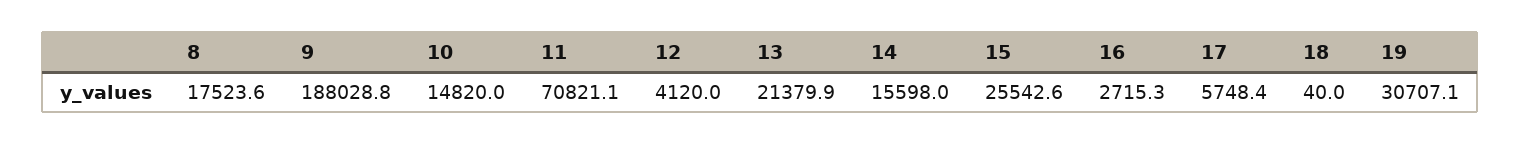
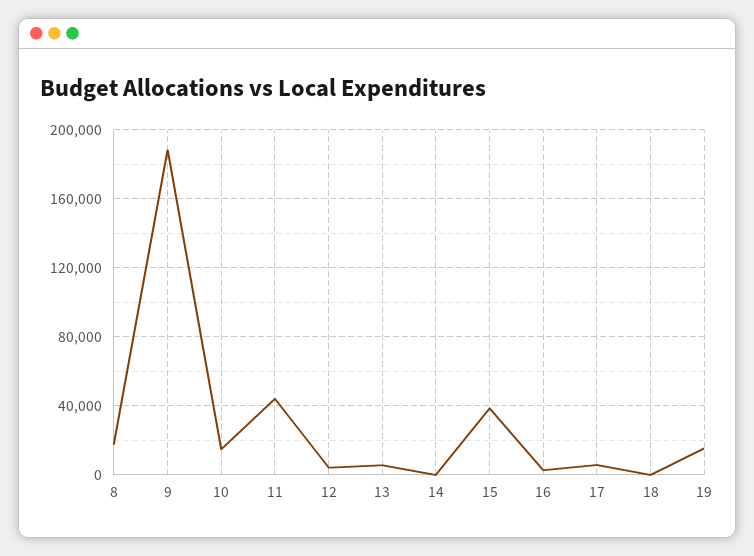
  {
    "8": 17523.6,
    "9": 188028.8,
    "10": 14820,
-   "11": 70821.1,
+   "11": 45000,
    "12": 4120,
-   "13": 21379.9,
+   "13": 5000,
-   "14": 15598,
+   "14": 0,
-   "15": 25542.6,
+   "15": 40000,
    "16": 2715.3,
    "17": 5748.4,
    "18": 40,
-   "19": 30707.1
+   "19": 15000
  }

